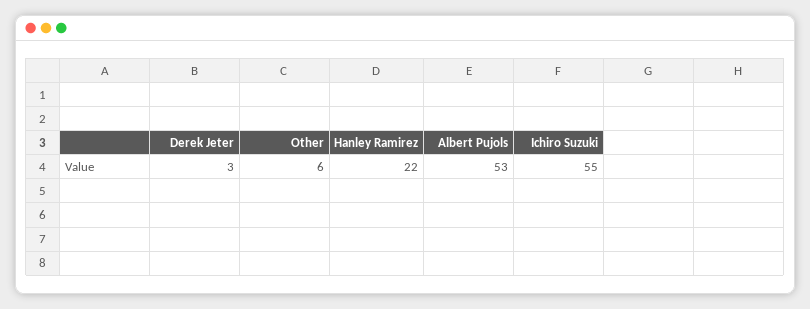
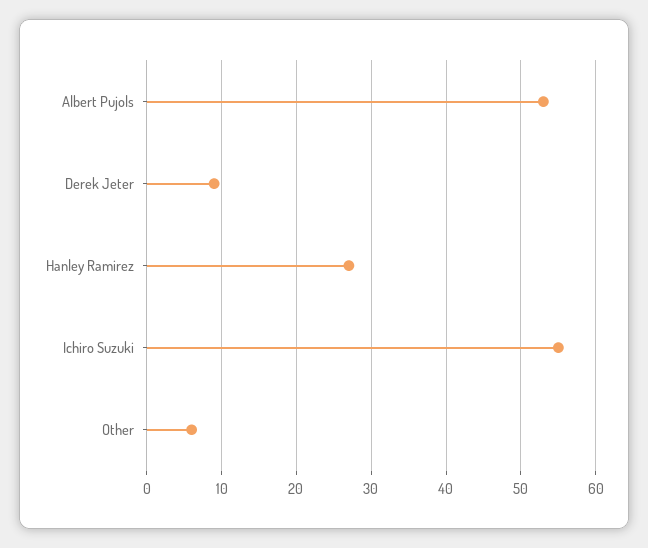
  {
-   "Derek Jeter": 3,
+   "Derek Jeter": 9,
    "Other": 6,
-   "Hanley Ramirez": 22,
+   "Hanley Ramirez": 27,
    "Albert Pujols": 53,
    "Ichiro Suzuki": 55
  }

